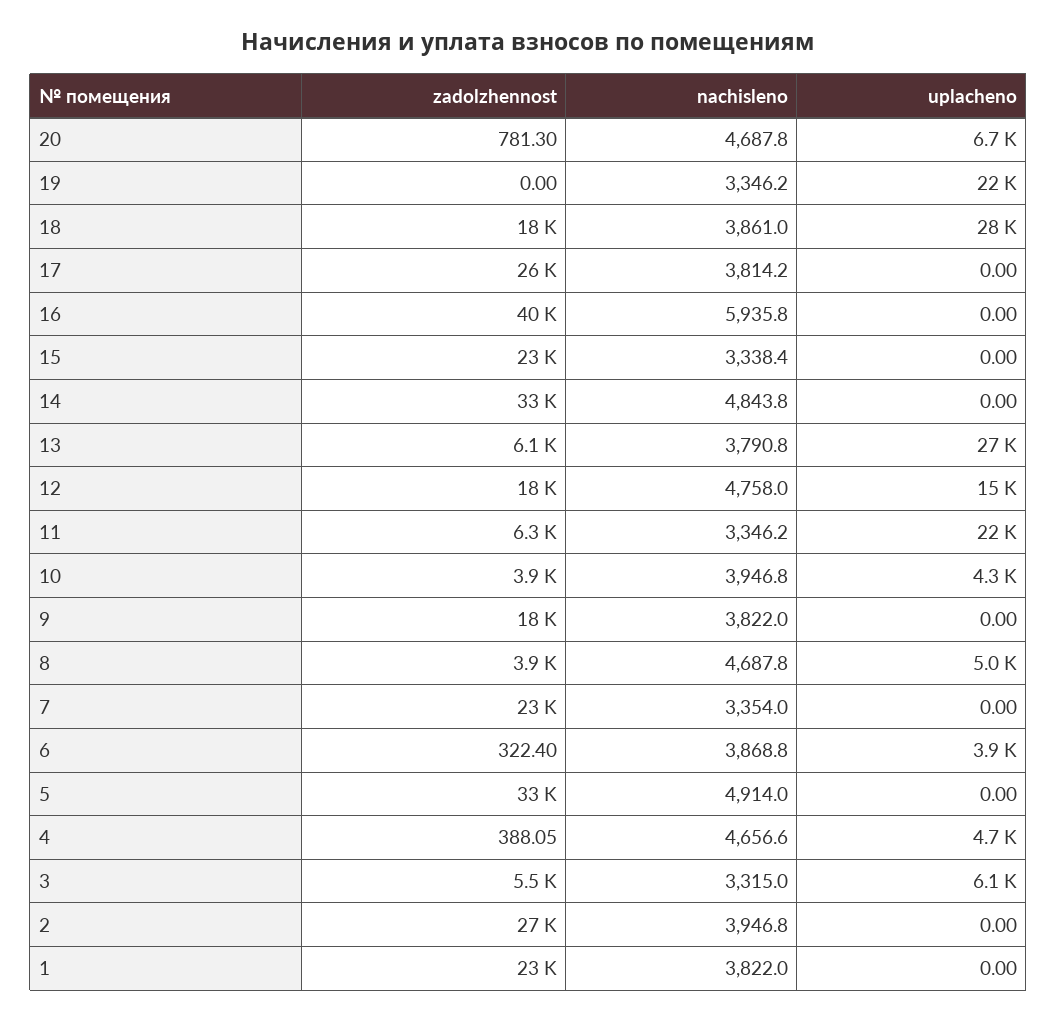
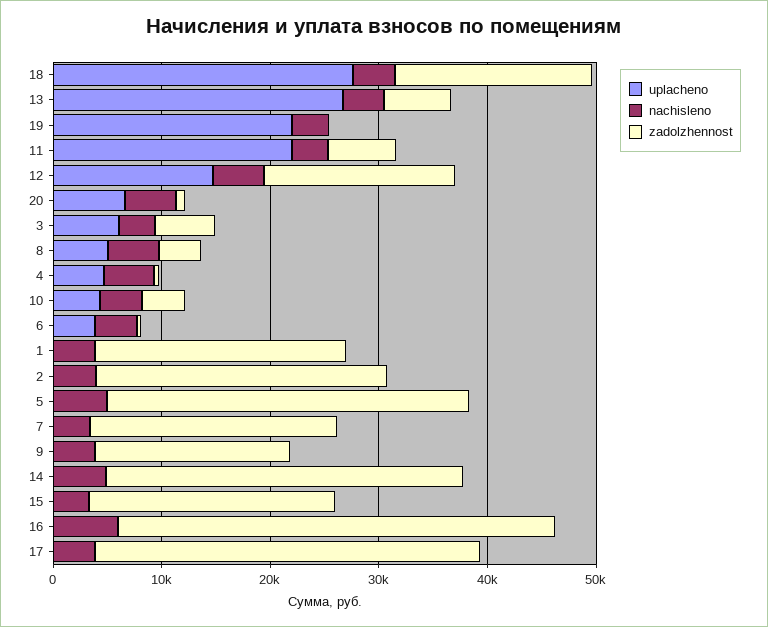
  {
    "zadolzhennost": {
      "20": 781.3,
      "19": 0,
      "18": 18000,
-     "17": 26000,
+     "17": 36000,
      "16": 40000,
      "15": 23000,
      "14": 33000,
      "13": 6100,
      "12": 18000,
      "11": 6300,
      "10": 3900,
      "9": 18000,
      "8": 3900,
      "7": 23000,
      "6": 322.4,
      "5": 33000,
      "4": 388.05,
      "3": 5500,
      "2": 27000,
      "1": 23000
    },
    "nachisleno": {
      "20": 4687.8,
      "19": 3346.2,
      "18": 3861,
      "17": 3814.2,
      "16": 5935.8,
      "15": 3338.4,
      "14": 4843.8,
      "13": 3790.8,
      "12": 4758,
      "11": 3346.2,
      "10": 3946.8,
      "9": 3822,
      "8": 4687.8,
      "7": 3354,
      "6": 3868.8,
      "5": 4914,
      "4": 4656.6,
      "3": 3315,
      "2": 3946.8,
      "1": 3822
    },
    "uplacheno": {
      "20": 6700,
      "19": 22000,
      "18": 28000,
      "17": 0,
      "16": 0,
      "15": 0,
      "14": 0,
      "13": 27000,
      "12": 15000,
      "11": 22000,
      "10": 4300,
      "9": 0,
      "8": 5000,
      "7": 0,
      "6": 3900,
      "5": 0,
      "4": 4700,
      "3": 6100,
      "2": 0,
      "1": 0
    }
  }

